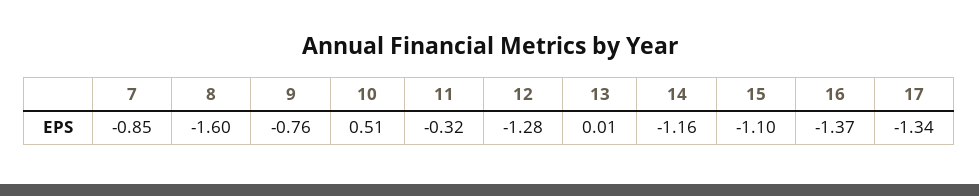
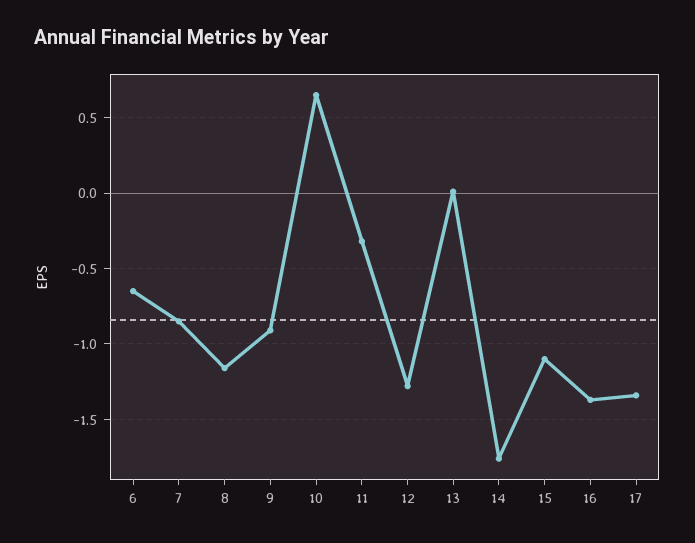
  {
    "7": -0.85,
-   "8": -1.6,
+   "8": -1.15,
-   "9": -0.76,
+   "9": -0.9,
-   "10": 0.51,
+   "10": 0.65,
    "11": -0.32,
    "12": -1.28,
    "13": 0.01,
-   "14": -1.16,
+   "14": -1.75,
    "15": -1.1,
    "16": -1.37,
-   "17": -1.34
+   "17": -1.34,
+   "6": -0.65
  }

